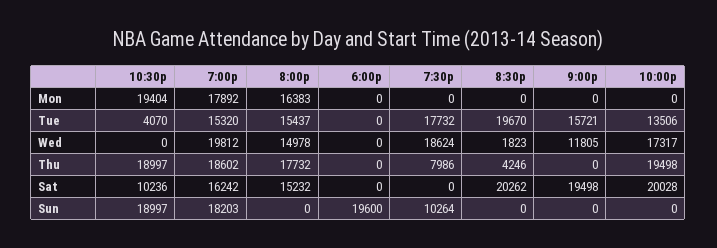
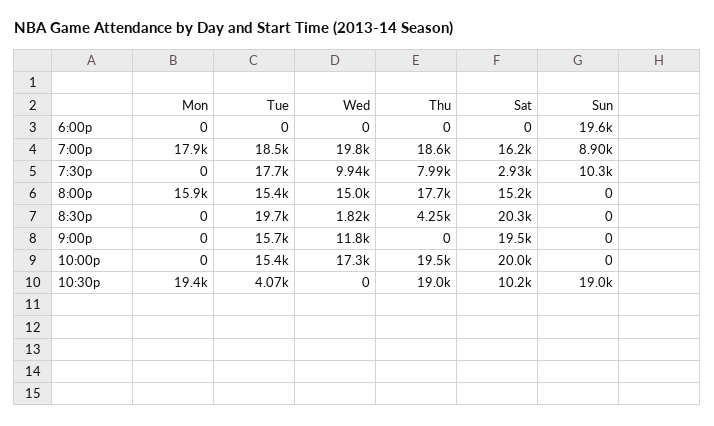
  {
    "10:30p": {
      "Mon": 19404,
      "Tue": 4070,
      "Wed": 0,
      "Thu": 18997,
      "Sat": 10236,
      "Sun": 18997
    },
    "7:00p": {
      "Mon": 17892,
-     "Tue": 15320,
+     "Tue": 18500,
      "Wed": 19812,
      "Thu": 18602,
      "Sat": 16242,
-     "Sun": 18203
+     "Sun": 8900
    },
    "8:00p": {
-     "Mon": 16383,
+     "Mon": 15900,
      "Tue": 15437,
      "Wed": 14978,
      "Thu": 17732,
      "Sat": 15232,
      "Sun": 0
    },
    "6:00p": {
      "Mon": 0,
      "Tue": 0,
      "Wed": 0,
      "Thu": 0,
      "Sat": 0,
      "Sun": 19600
    },
    "7:30p": {
      "Mon": 0,
      "Tue": 17732,
-     "Wed": 18624,
+     "Wed": 9940,
      "Thu": 7986,
-     "Sat": 0,
+     "Sat": 2930,
      "Sun": 10264
    },
    "8:30p": {
      "Mon": 0,
      "Tue": 19670,
      "Wed": 1823,
      "Thu": 4246,
      "Sat": 20262,
      "Sun": 0
    },
    "9:00p": {
      "Mon": 0,
      "Tue": 15721,
      "Wed": 11805,
      "Thu": 0,
      "Sat": 19498,
      "Sun": 0
    },
    "10:00p": {
      "Mon": 0,
-     "Tue": 13506,
+     "Tue": 15400,
      "Wed": 17317,
      "Thu": 19498,
      "Sat": 20028,
      "Sun": 0
    }
  }

